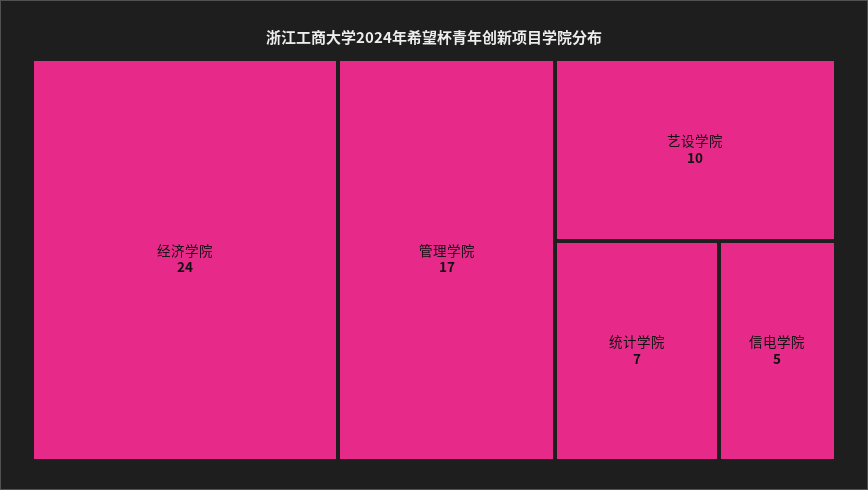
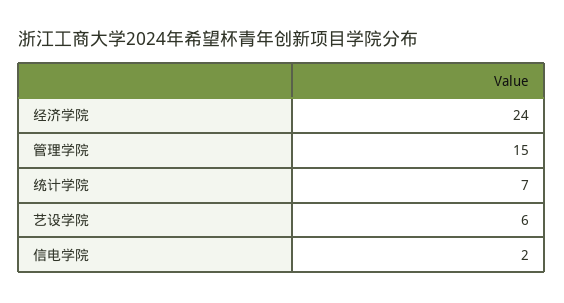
  {
    "经济学院": 24,
-   "管理学院": 17,
+   "管理学院": 15,
-   "艺设学院": 10,
+   "艺设学院": 6,
    "统计学院": 7,
-   "信电学院": 5
+   "信电学院": 2
  }

